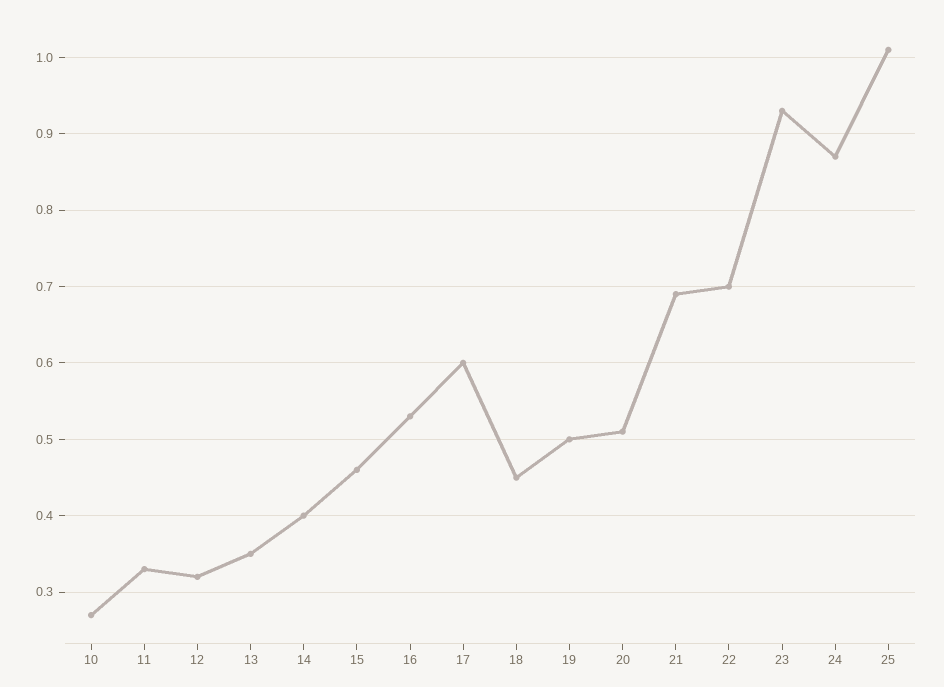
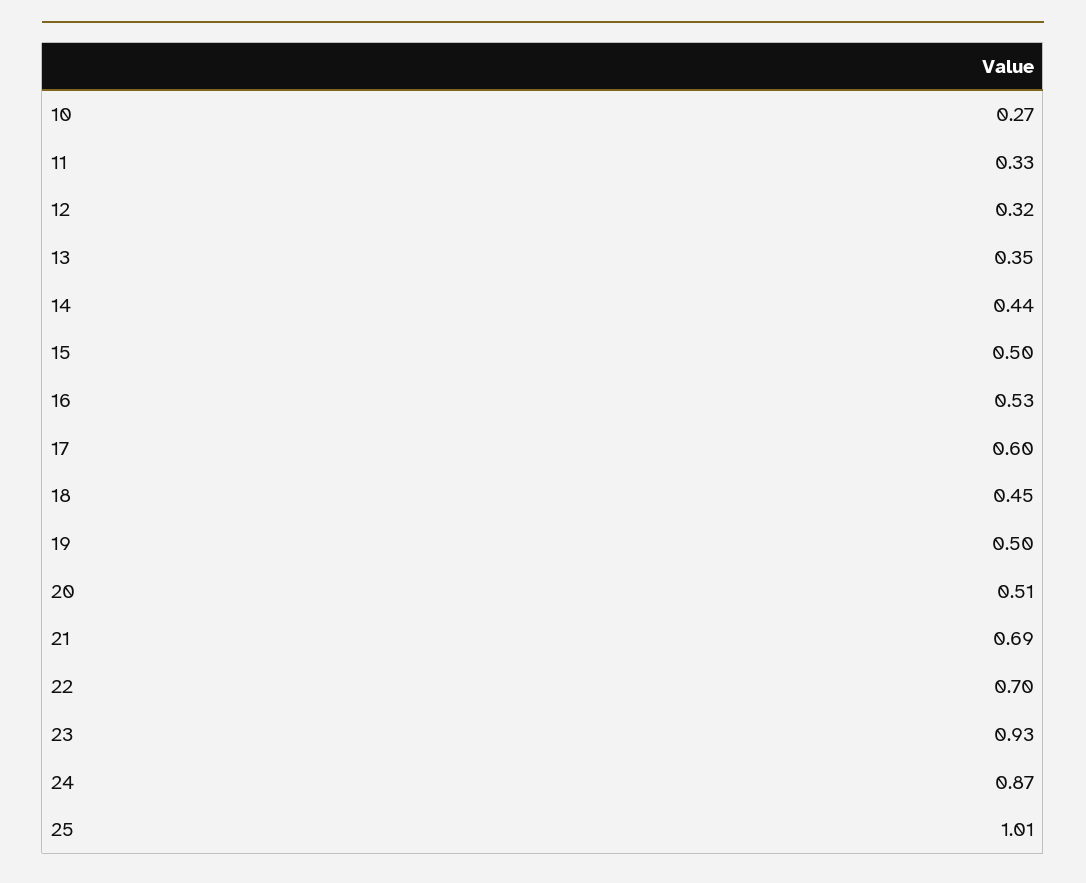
  {
    "10": 0.27,
    "11": 0.33,
    "12": 0.32,
    "13": 0.35,
-   "14": 0.4,
+   "14": 0.44,
-   "15": 0.46,
+   "15": 0.5,
    "16": 0.53,
    "17": 0.6,
    "18": 0.45,
    "19": 0.5,
    "20": 0.51,
    "21": 0.69,
    "22": 0.7,
    "23": 0.93,
    "24": 0.87,
    "25": 1.01
  }

